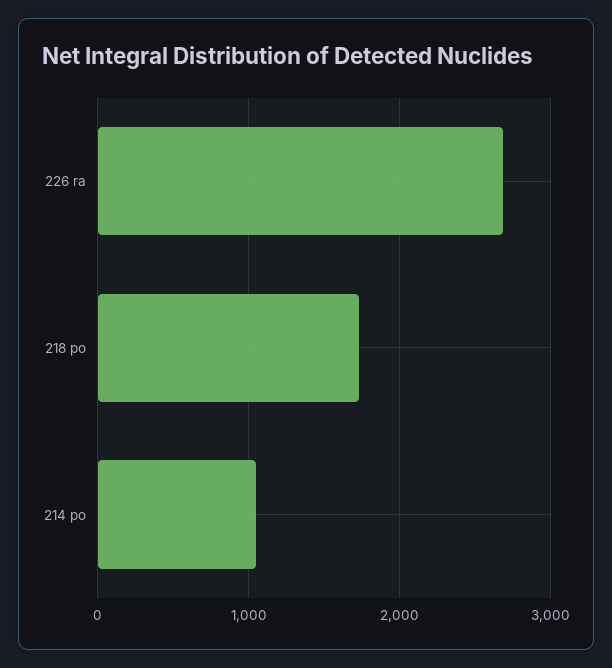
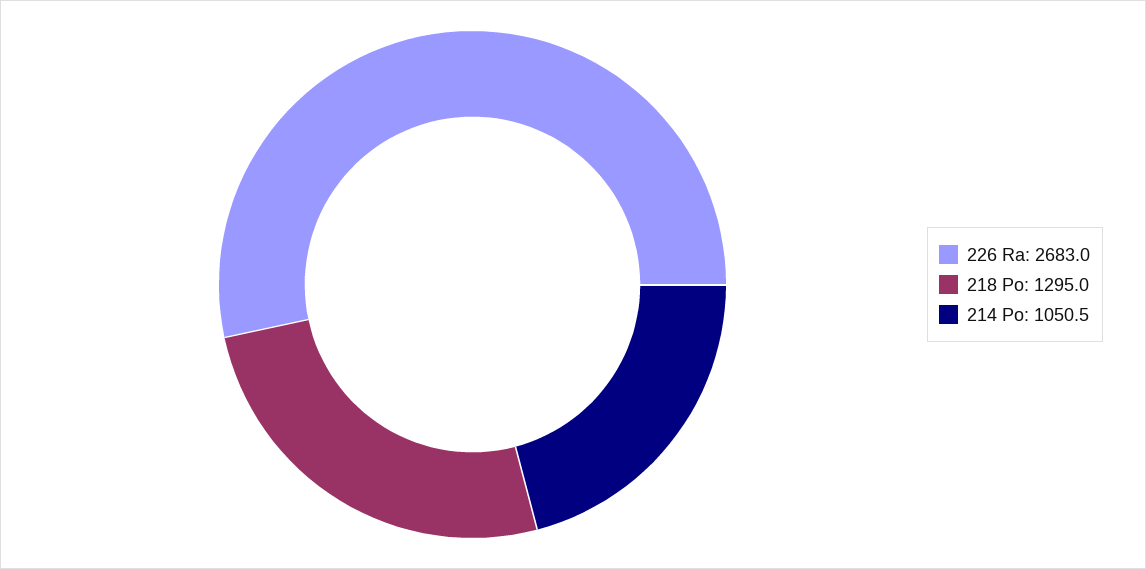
  {
    "226 ra": 2683,
-   "218 po": 1700,
+   "218 po": 1295,
    "214 po": 1050.5
  }

